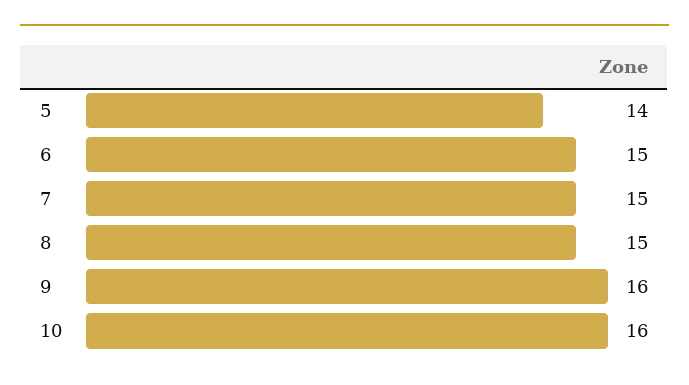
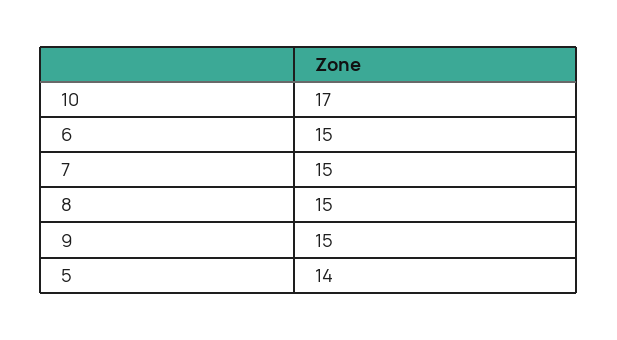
  {
    "5": 14,
    "6": 15,
    "7": 15,
    "8": 15,
-   "9": 16,
+   "9": 15,
-   "10": 16
+   "10": 17
  }

